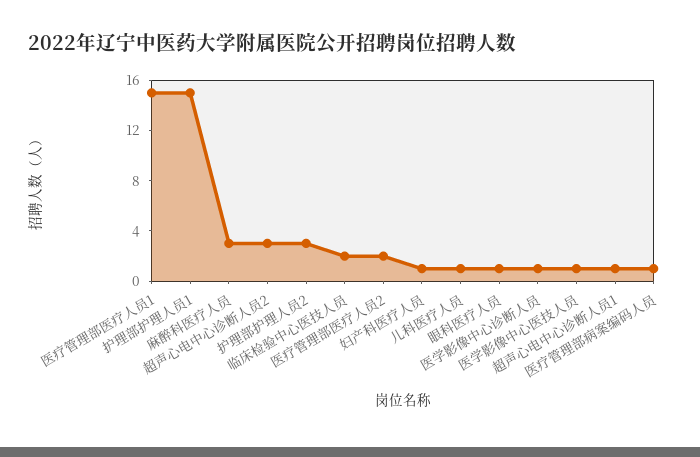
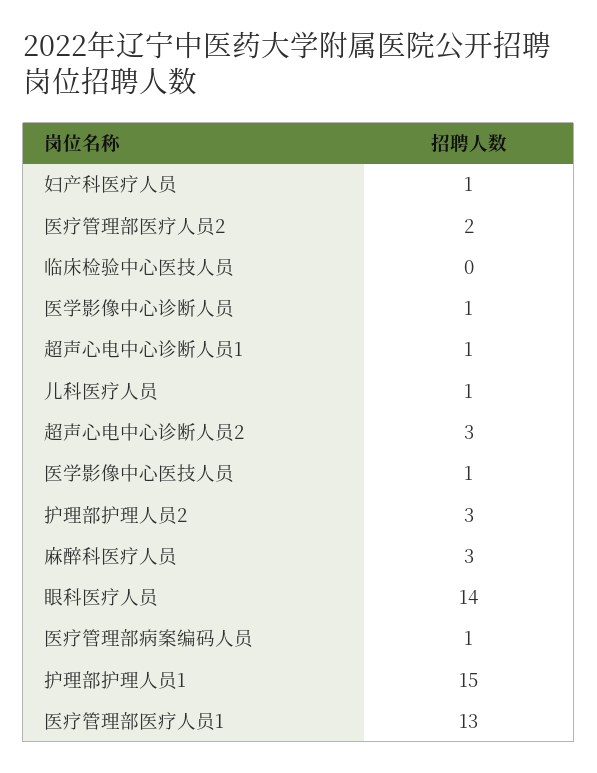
  {
-   "医疗管理部医疗人员1": 15,
+   "医疗管理部医疗人员1": 13,
    "护理部护理人员1": 15,
    "麻醉科医疗人员": 3,
    "超声心电中心诊断人员2": 3,
    "护理部护理人员2": 3,
-   "临床检验中心医技人员": 2,
+   "临床检验中心医技人员": 0,
    "医疗管理部医疗人员2": 2,
    "妇产科医疗人员": 1,
    "儿科医疗人员": 1,
-   "眼科医疗人员": 1,
+   "眼科医疗人员": 14,
    "医学影像中心诊断人员": 1,
    "医学影像中心医技人员": 1,
    "超声心电中心诊断人员1": 1,
    "医疗管理部病案编码人员": 1
  }

